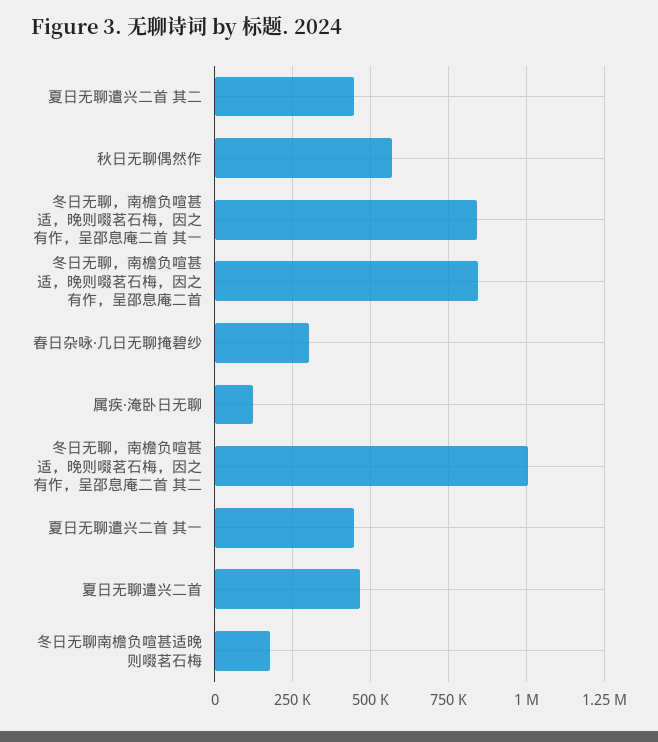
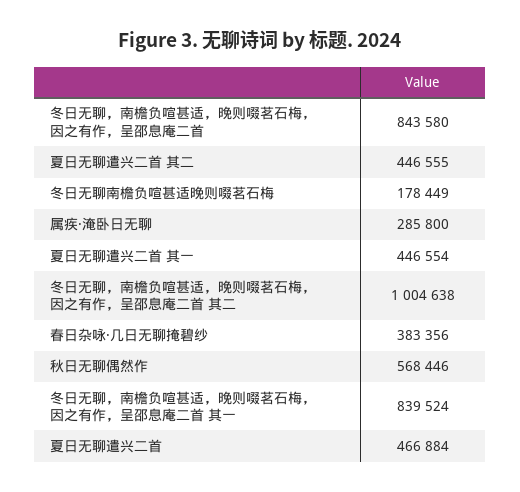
  {
    "夏日无聊遣兴二首 其二": 446555,
    "秋日无聊偶然作": 568446,
    "冬日无聊，南檐负喧甚适，晚则啜茗石梅，因之有作，呈邵息庵二首 其一": 839524,
    "冬日无聊，南檐负喧甚适，晚则啜茗石梅，因之有作，呈邵息庵二首": 843580,
-   "春日杂咏·几日无聊掩碧纱": 300000,
+   "春日杂咏·几日无聊掩碧纱": 383356,
-   "属疾·淹卧日无聊": 125000,
+   "属疾·淹卧日无聊": 285800,
    "冬日无聊，南檐负喧甚适，晚则啜茗石梅，因之有作，呈邵息庵二首 其二": 1004638,
    "夏日无聊遣兴二首 其一": 446554,
    "夏日无聊遣兴二首": 466884,
    "冬日无聊南檐负喧甚适晚则啜茗石梅": 178449
  }

